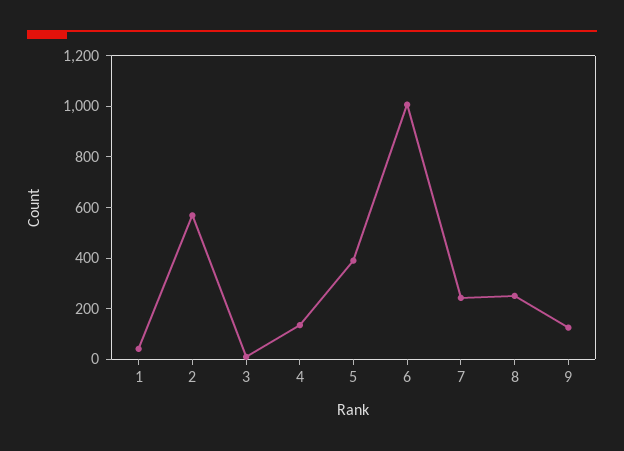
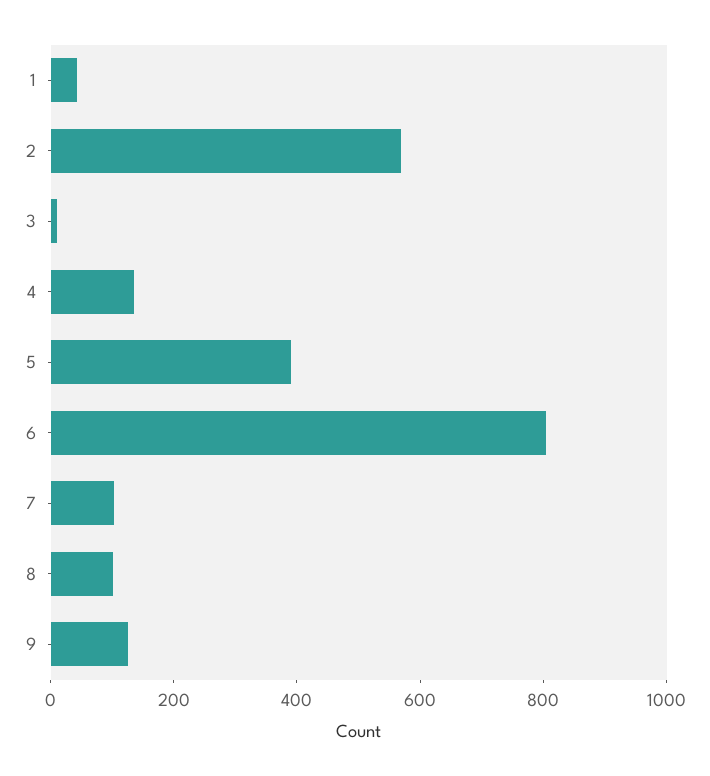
  {
    "1": 50,
    "2": 550,
    "3": 0,
    "4": 150,
    "5": 400,
-   "6": 1000,
+   "6": 800,
-   "7": 250,
+   "7": 100,
-   "8": 250,
+   "8": 100,
    "9": 150
  }

